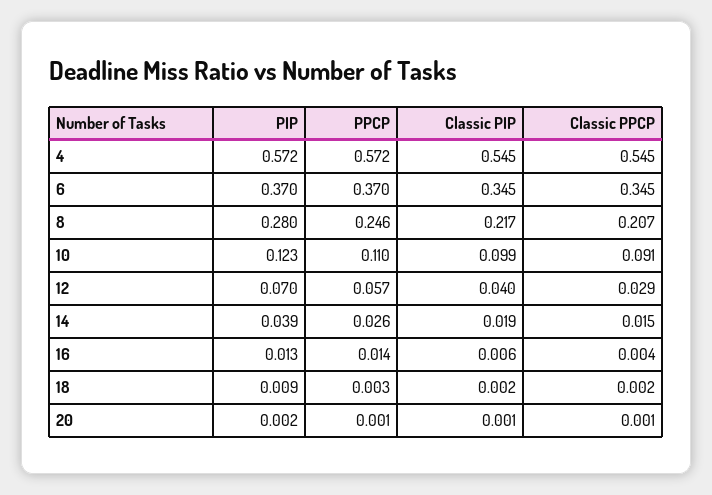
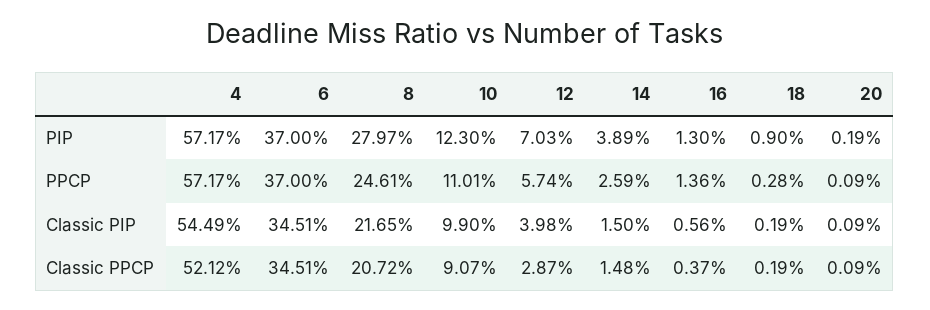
  {
    "PIP": {
      "4": 0.5717,
      "6": 0.37,
      "8": 0.2797,
      "10": 0.123,
      "12": 0.0703,
      "14": 0.0389,
      "16": 0.013,
      "18": 0.009,
      "20": 0.0019
    },
    "PPCP": {
      "4": 0.5717,
      "6": 0.37,
      "8": 0.2461,
      "10": 0.1101,
      "12": 0.0574,
      "14": 0.0259,
      "16": 0.0136,
      "18": 0.0028,
      "20": 0.0009
    },
    "Classic PIP": {
      "4": 0.5449,
      "6": 0.3451,
      "8": 0.2165,
      "10": 0.099,
      "12": 0.0398,
-     "14": 0.019,
+     "14": 0.015,
      "16": 0.0056,
      "18": 0.0019,
      "20": 0.0009
    },
    "Classic PPCP": {
-     "4": 0.545,
+     "4": 0.5212,
      "6": 0.3451,
      "8": 0.2072,
      "10": 0.0907,
      "12": 0.0287,
      "14": 0.0148,
      "16": 0.0037,
      "18": 0.0019,
      "20": 0.0009
    }
  }

